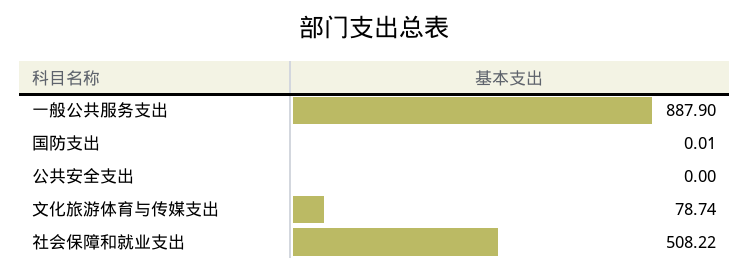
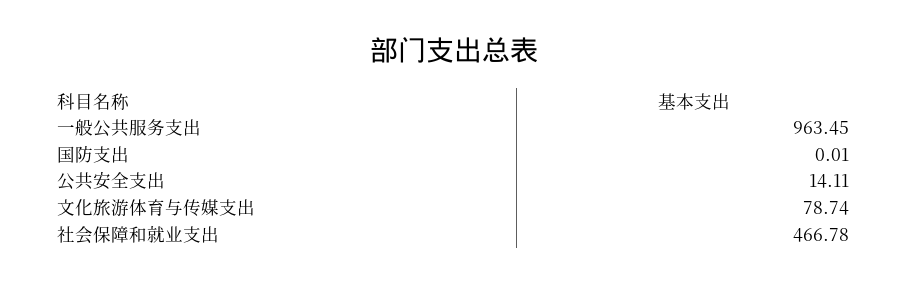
  {
-   "一般公共服务支出": 887.9,
+   "一般公共服务支出": 963.45,
    "国防支出": 0.01,
-   "公共安全支出": 0,
+   "公共安全支出": 14.11,
    "文化旅游体育与传媒支出": 78.74,
-   "社会保障和就业支出": 508.22
+   "社会保障和就业支出": 466.78
  }

